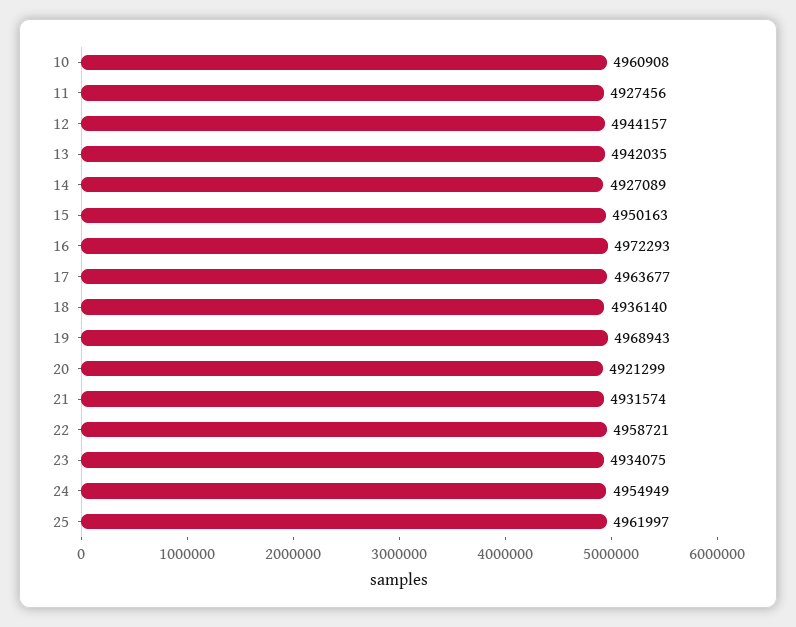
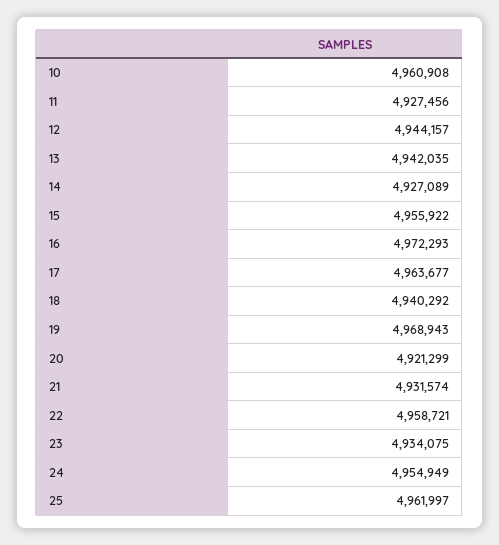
  {
    "10": 4960908,
    "11": 4927456,
    "12": 4944157,
    "13": 4942035,
    "14": 4927089,
-   "15": 4950163,
+   "15": 4955922,
    "16": 4972293,
    "17": 4963677,
-   "18": 4936140,
+   "18": 4940292,
    "19": 4968943,
    "20": 4921299,
    "21": 4931574,
    "22": 4958721,
    "23": 4934075,
    "24": 4954949,
    "25": 4961997
  }

